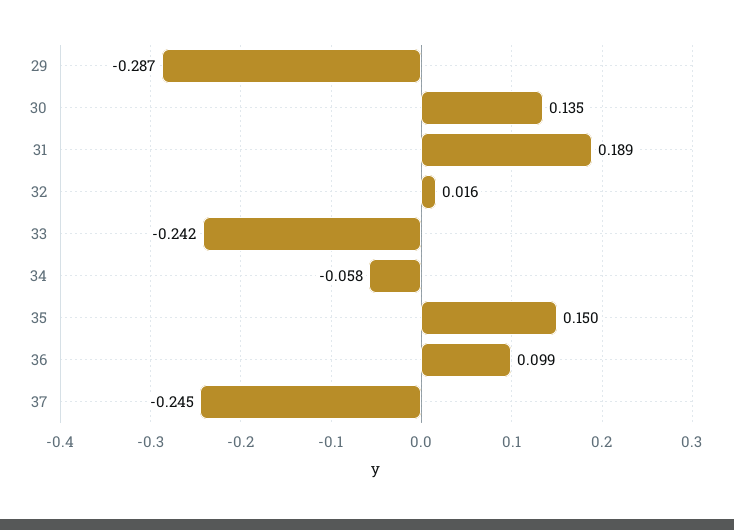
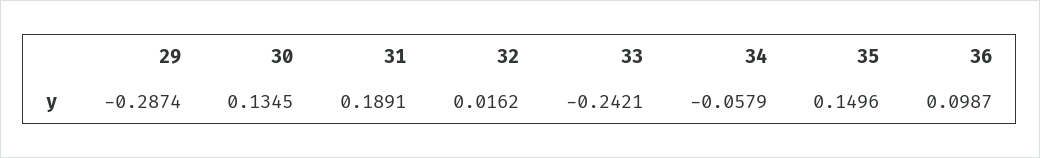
  {
    "29": -0.2874,
    "30": 0.1345,
    "31": 0.1891,
    "32": 0.0162,
    "33": -0.2421,
    "34": -0.0579,
    "35": 0.1496,
-   "36": 0.0987,
+   "36": 0.0987
-   "37": -0.245
  }

